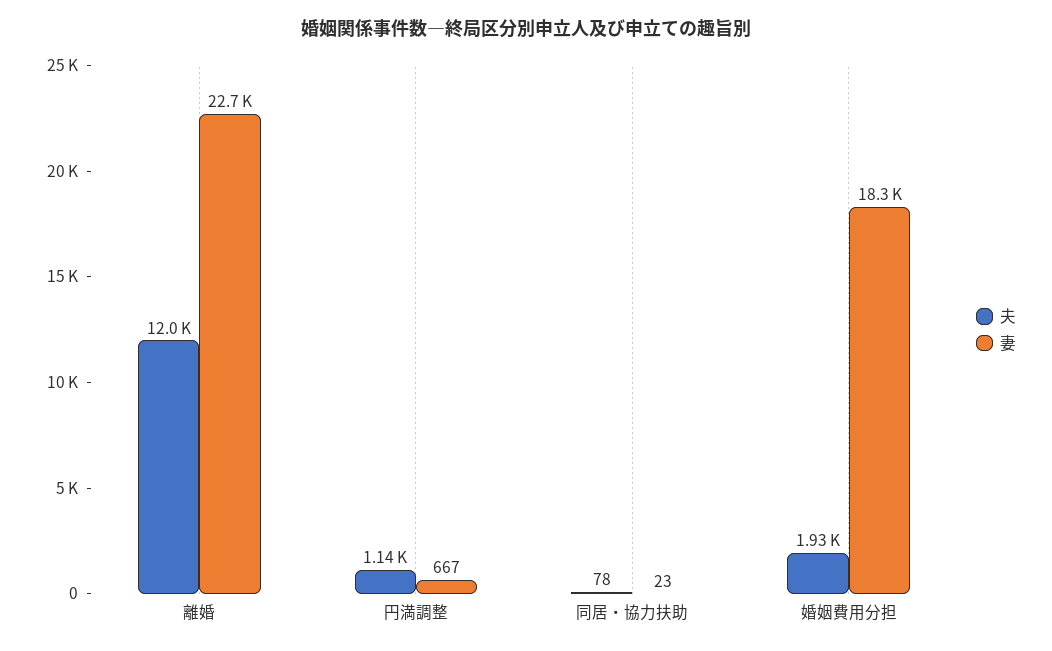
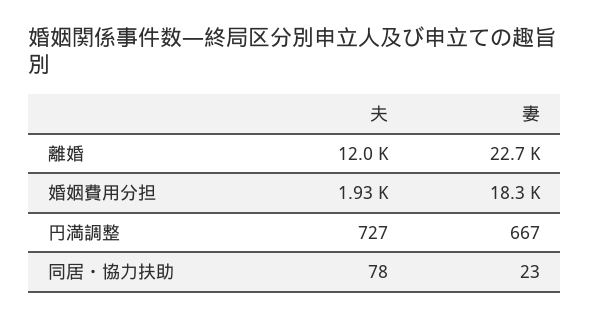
  {
    "夫": {
      "離婚": 12000,
-     "円満調整": 1140,
+     "円満調整": 727,
      "同居・協力扶助": 78,
      "婚姻費用分担": 1930
    },
    "妻": {
      "離婚": 22700,
      "円満調整": 667,
      "同居・協力扶助": 23,
      "婚姻費用分担": 18300
    }
  }

